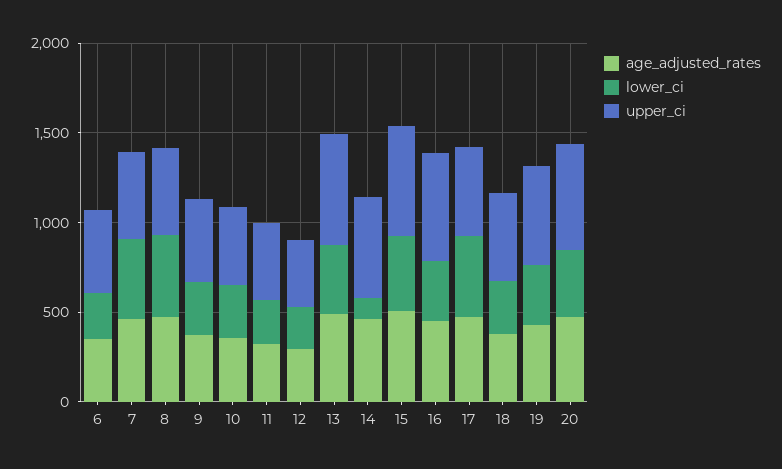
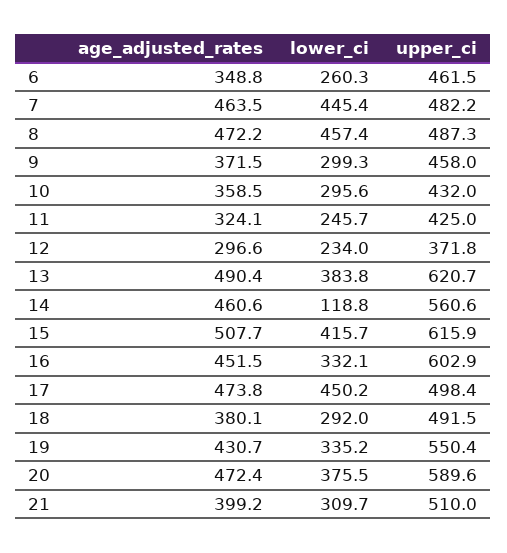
  {
    "age_adjusted_rates": {
      "6": 348.8,
      "7": 463.5,
      "8": 472.2,
      "9": 371.5,
      "10": 358.5,
      "11": 324.1,
      "12": 296.6,
      "13": 490.4,
      "14": 460.6,
      "15": 507.7,
      "16": 451.5,
      "17": 473.8,
      "18": 380.1,
      "19": 430.7,
-     "20": 472.4
+     "20": 472.4,
+     "21": 399.2
    },
    "lower_ci": {
      "6": 260.3,
      "7": 445.4,
      "8": 457.4,
      "9": 299.3,
      "10": 295.6,
      "11": 245.7,
      "12": 234,
      "13": 383.8,
      "14": 118.8,
      "15": 415.7,
      "16": 332.1,
      "17": 450.2,
      "18": 292,
      "19": 335.2,
-     "20": 375.5
+     "20": 375.5,
+     "21": 309.7
    },
    "upper_ci": {
      "6": 461.5,
      "7": 482.2,
      "8": 487.3,
      "9": 458,
      "10": 432,
      "11": 425,
      "12": 371.8,
      "13": 620.7,
      "14": 560.6,
      "15": 615.9,
      "16": 602.9,
      "17": 498.4,
      "18": 491.5,
      "19": 550.4,
-     "20": 589.6
+     "20": 589.6,
+     "21": 510
    }
  }

